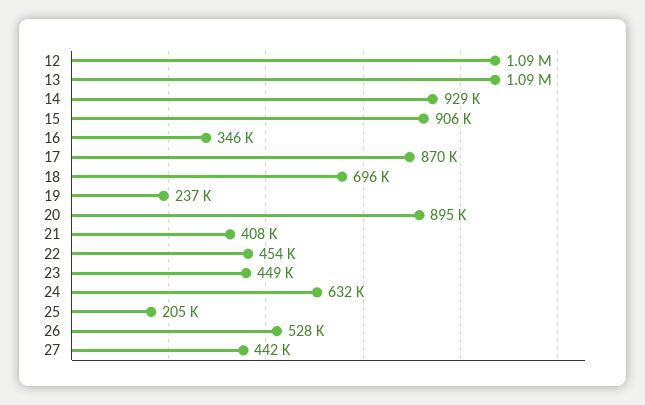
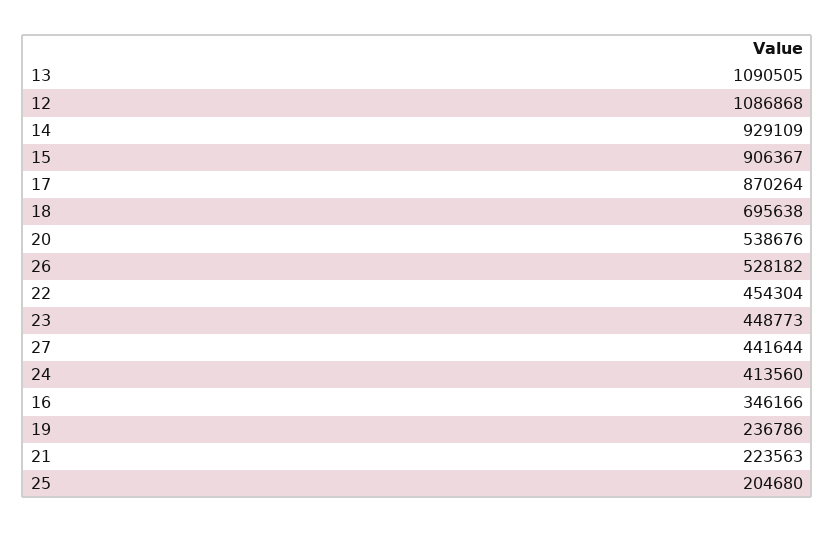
  {
    "12": 1086868,
    "13": 1090505,
    "14": 929109,
    "15": 906367,
    "16": 346166,
    "17": 870264,
    "18": 695638,
    "19": 236786,
-   "20": 895000,
+   "20": 538676,
-   "21": 408000,
+   "21": 223563,
    "22": 454304,
    "23": 448773,
-   "24": 632000,
+   "24": 413560,
    "25": 204680,
    "26": 528182,
    "27": 441644
  }

